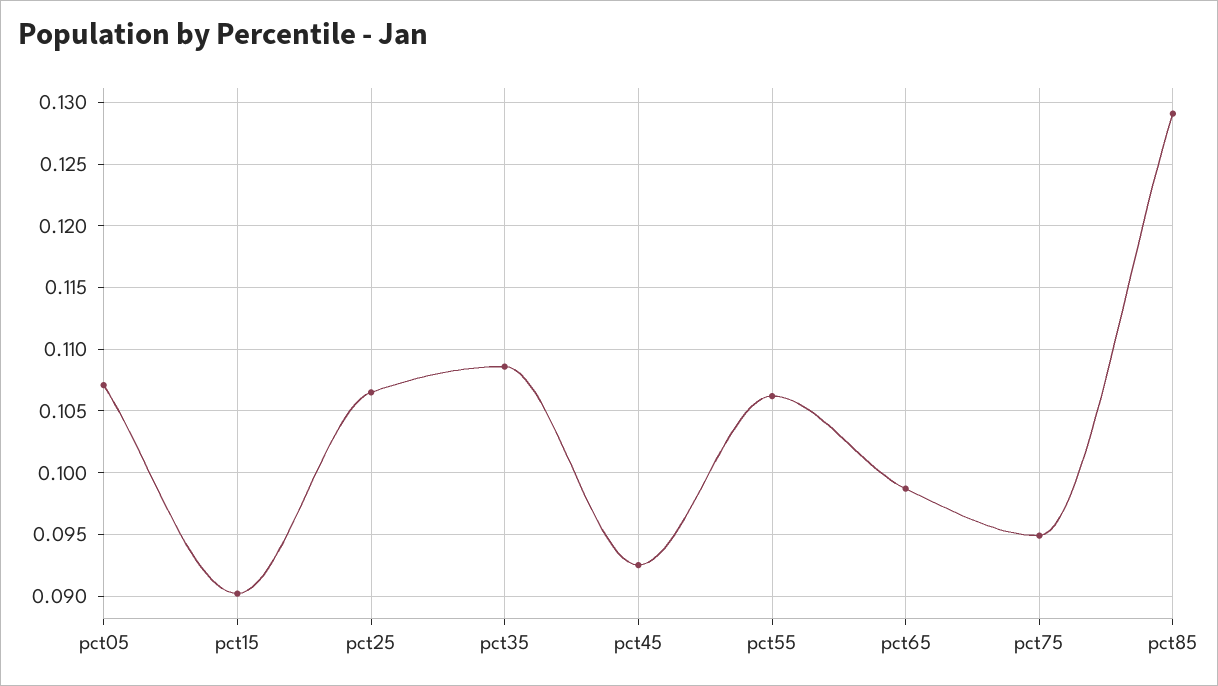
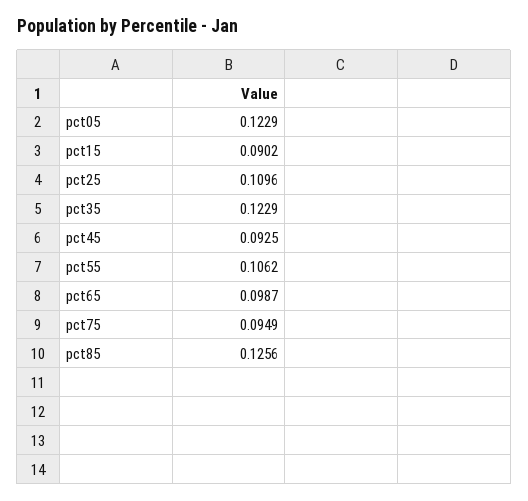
  {
-   "pct05": 0.107,
+   "pct05": 0.1229,
    "pct15": 0.0902,
-   "pct25": 0.1065,
+   "pct25": 0.1096,
-   "pct35": 0.1085,
+   "pct35": 0.1229,
    "pct45": 0.0925,
    "pct55": 0.1062,
    "pct65": 0.0987,
    "pct75": 0.0949,
-   "pct85": 0.129
+   "pct85": 0.1256
  }

